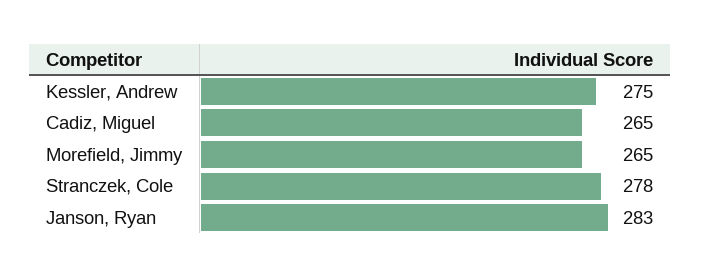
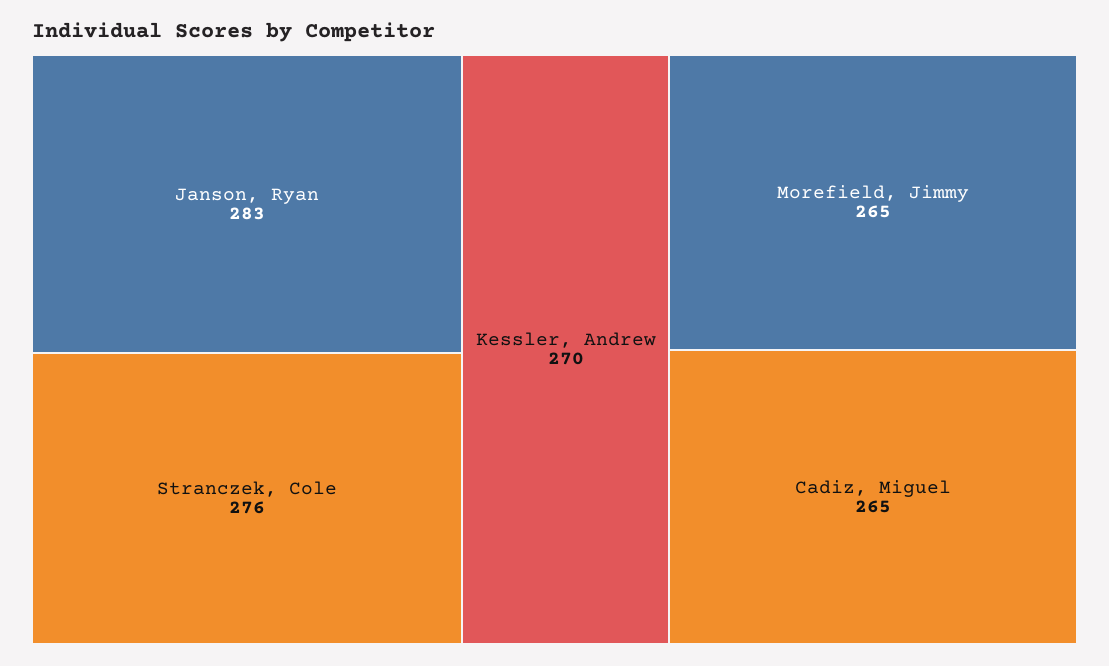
  {
-   "Kessler, Andrew": 275,
+   "Kessler, Andrew": 270,
    "Cadiz, Miguel": 265,
    "Morefield, Jimmy": 265,
-   "Stranczek, Cole": 278,
+   "Stranczek, Cole": 276,
    "Janson, Ryan": 283
  }

